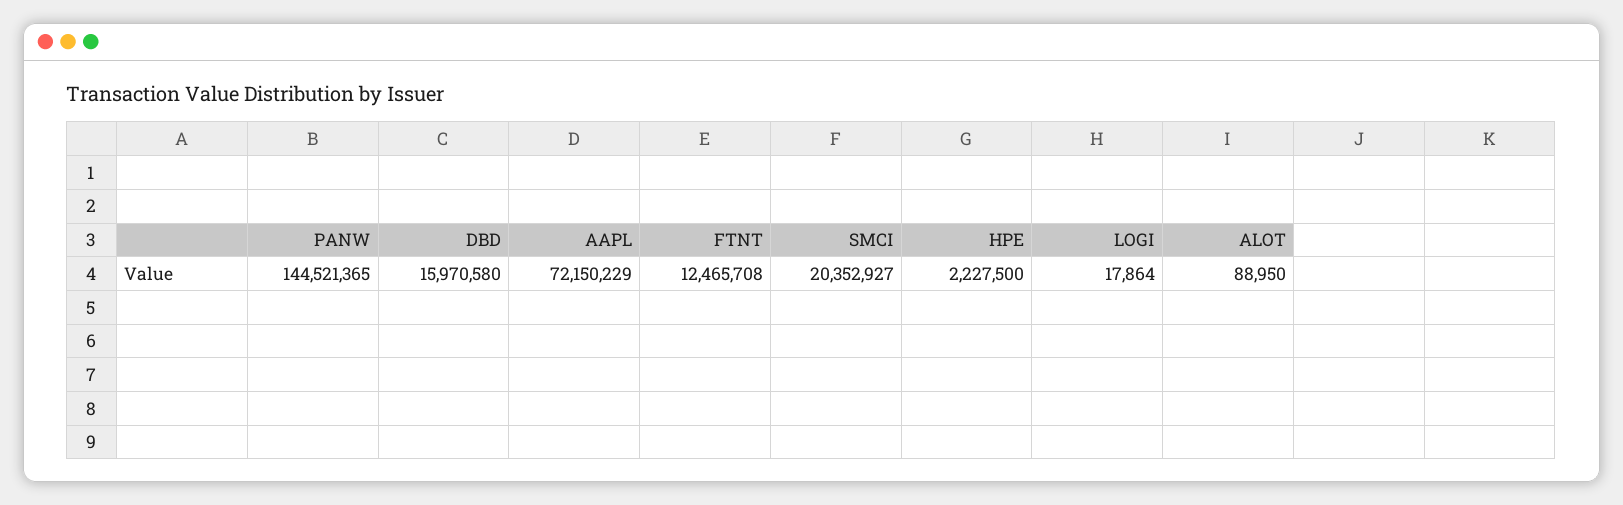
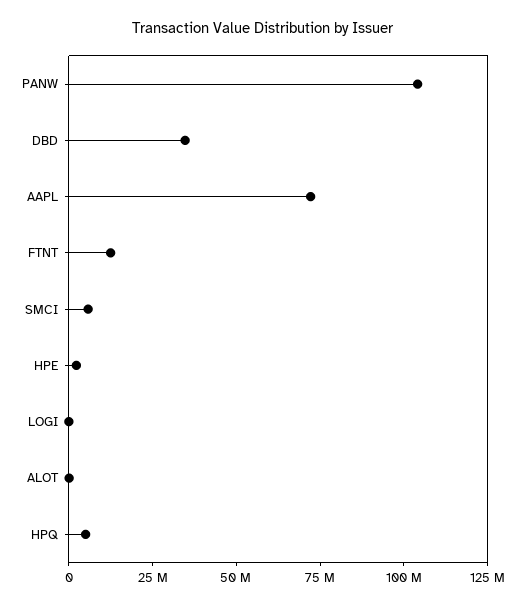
  {
-   "PANW": 144521365,
+   "PANW": 105000000,
-   "DBD": 15970580,
+   "DBD": 35000000,
    "AAPL": 72150229,
    "FTNT": 12465708,
-   "SMCI": 20352927,
+   "SMCI": 5000000,
    "HPE": 2227500,
    "LOGI": 17864,
-   "ALOT": 88950
+   "ALOT": 88950,
+   "HPQ": 5000000
  }

